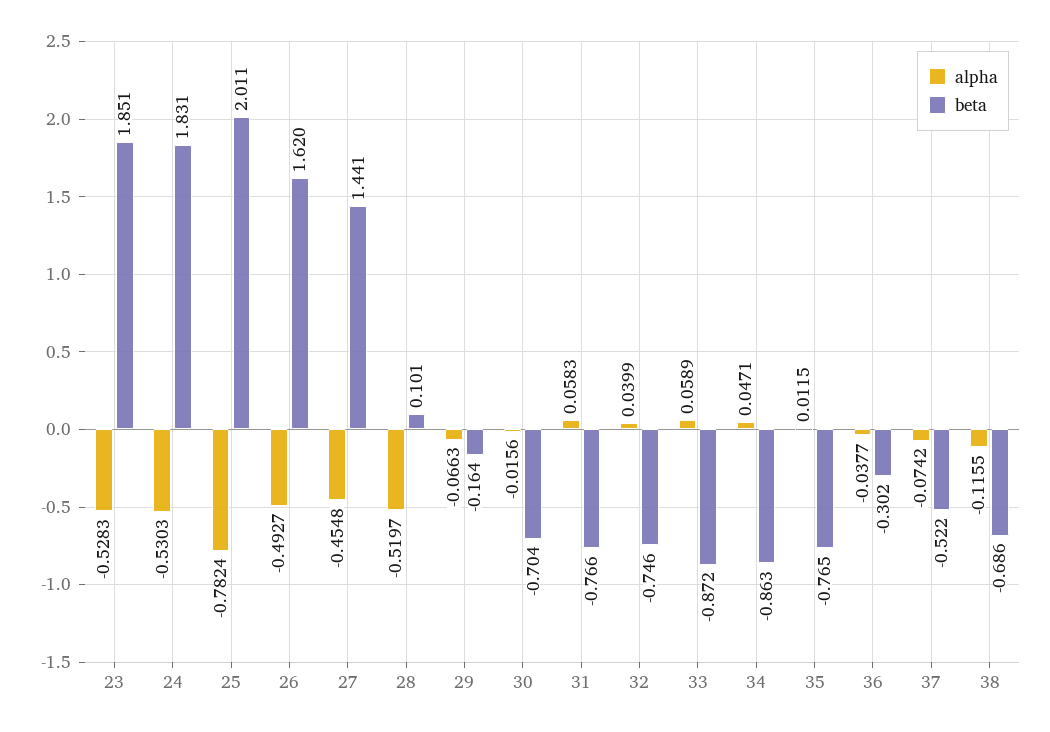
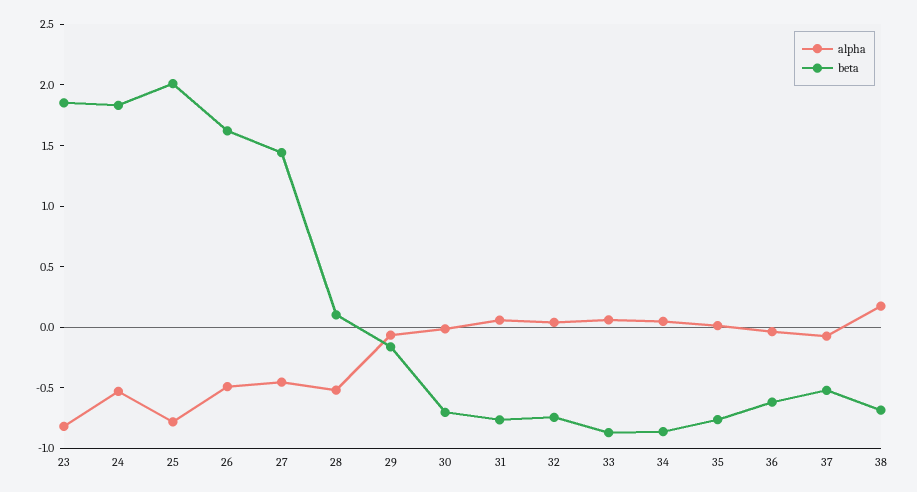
  {
    "alpha": {
-     "23": -0.5283,
+     "23": -0.8,
      "24": -0.5303,
      "25": -0.7824,
      "26": -0.4927,
      "27": -0.4548,
      "28": -0.5197,
      "29": -0.0663,
      "30": -0.0156,
      "31": 0.0583,
      "32": 0.0399,
      "33": 0.0589,
      "34": 0.0471,
      "35": 0.0115,
      "36": -0.0377,
      "37": -0.0742,
-     "38": -0.1155
+     "38": 0.2
    },
    "beta": {
      "23": 1.851,
      "24": 1.831,
      "25": 2.011,
      "26": 1.62,
      "27": 1.441,
      "28": 0.101,
      "29": -0.164,
      "30": -0.704,
      "31": -0.766,
      "32": -0.746,
      "33": -0.872,
      "34": -0.863,
      "35": -0.765,
-     "36": -0.302,
+     "36": -0.6,
      "37": -0.522,
      "38": -0.686
    }
  }

